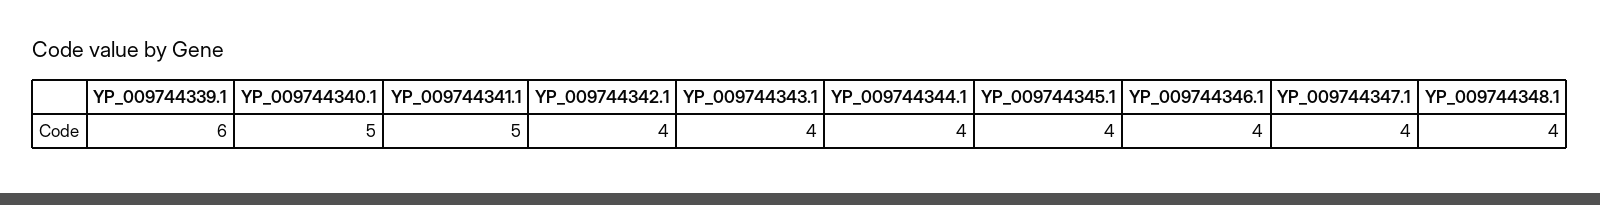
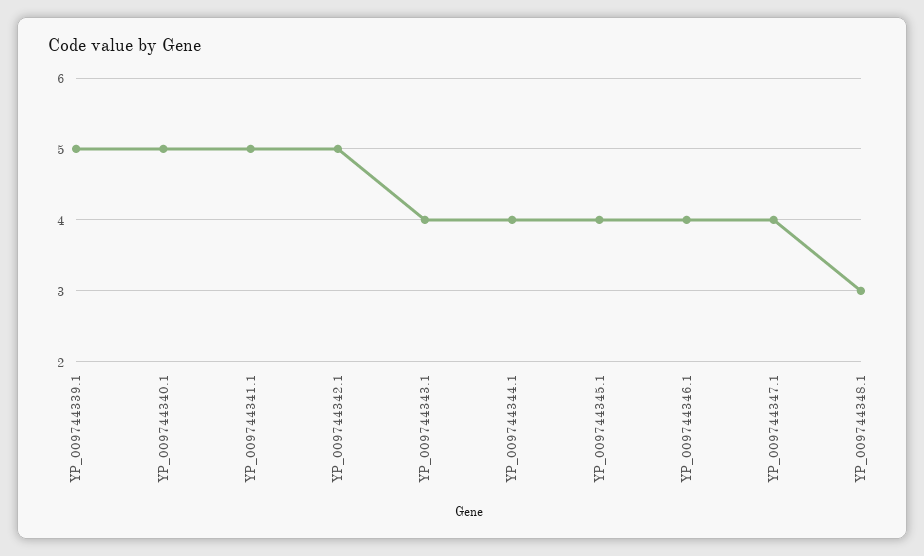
  {
-   "YP_009744339.1": 6,
+   "YP_009744339.1": 5,
    "YP_009744340.1": 5,
    "YP_009744341.1": 5,
-   "YP_009744342.1": 4,
+   "YP_009744342.1": 5,
    "YP_009744343.1": 4,
    "YP_009744344.1": 4,
    "YP_009744345.1": 4,
    "YP_009744346.1": 4,
    "YP_009744347.1": 4,
-   "YP_009744348.1": 4
+   "YP_009744348.1": 3
  }

